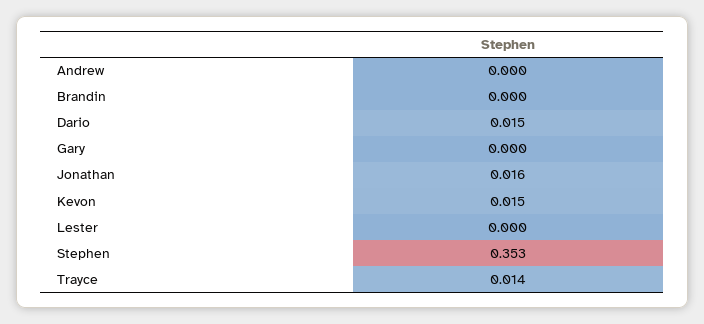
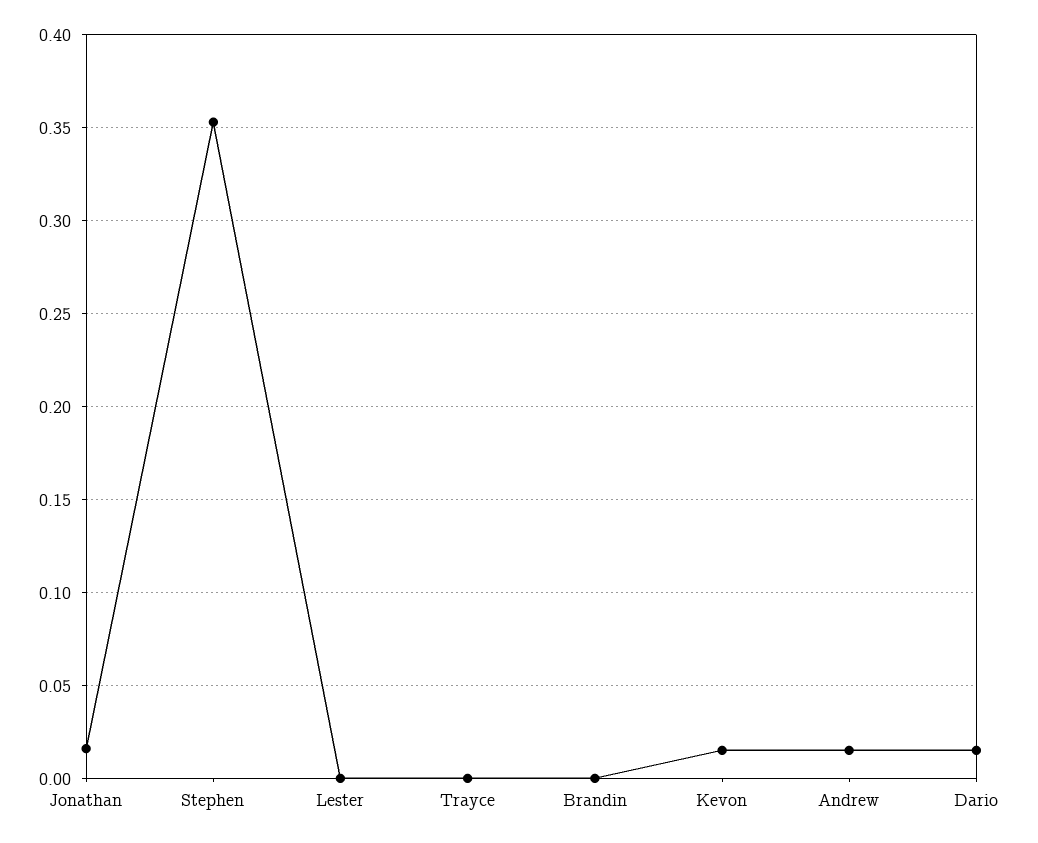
  {
-   "Andrew": 0,
+   "Andrew": 0.015,
    "Brandin": 0,
    "Dario": 0.015,
-   "Gary": 0,
    "Jonathan": 0.016,
    "Kevon": 0.015,
    "Lester": 0,
    "Stephen": 0.353,
-   "Trayce": 0.014
+   "Trayce": 0
  }

